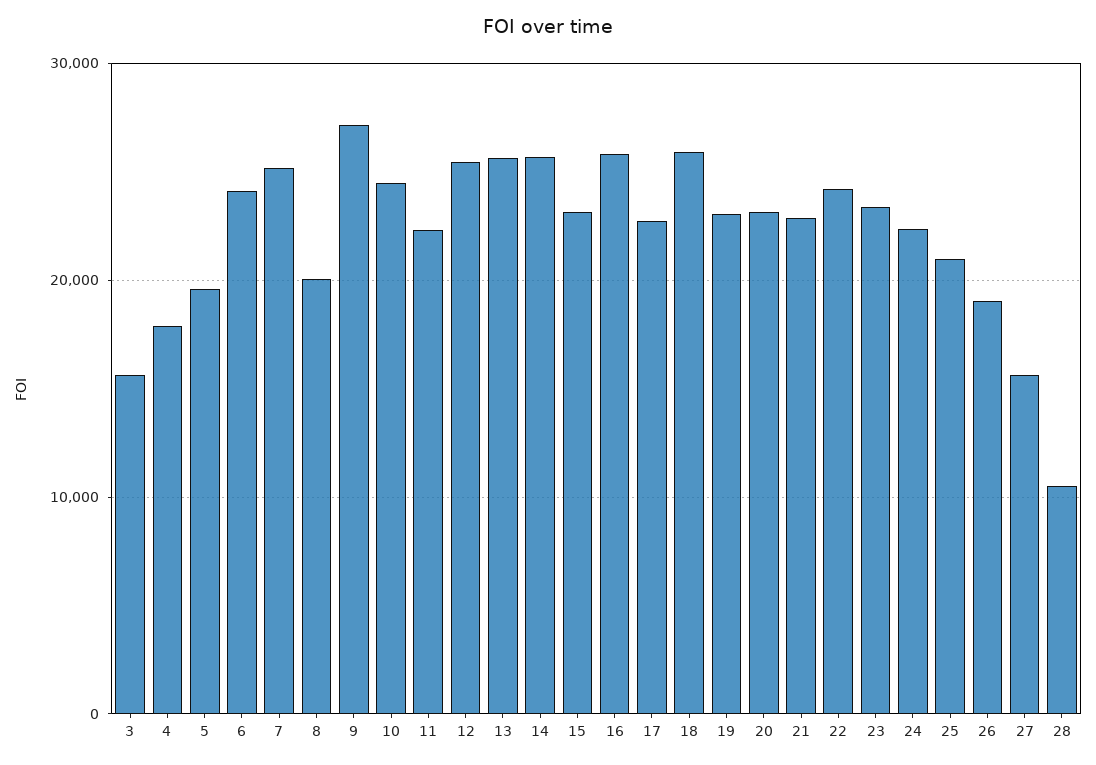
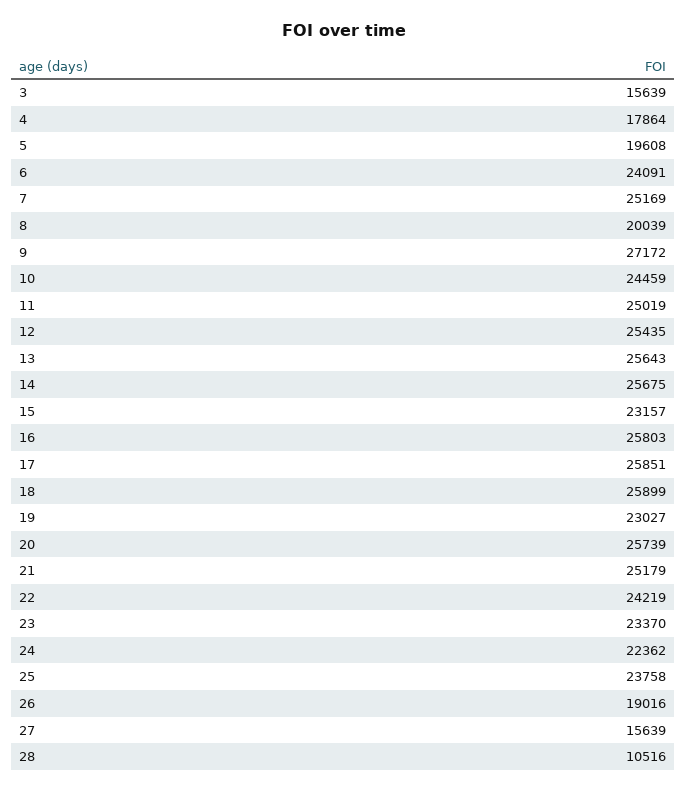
  {
    "3": 15639,
    "4": 17864,
    "5": 19608,
    "6": 24091,
    "7": 25169,
    "8": 20039,
    "9": 27172,
    "10": 24459,
-   "11": 22000,
+   "11": 25019,
    "12": 25435,
    "13": 25643,
    "14": 25675,
    "15": 23157,
    "16": 25803,
-   "17": 23000,
+   "17": 25851,
    "18": 25899,
    "19": 23027,
-   "20": 23000,
+   "20": 25739,
-   "21": 23000,
+   "21": 25179,
    "22": 24219,
    "23": 23370,
    "24": 22362,
-   "25": 21000,
+   "25": 23758,
    "26": 19016,
    "27": 15639,
    "28": 10516
  }

